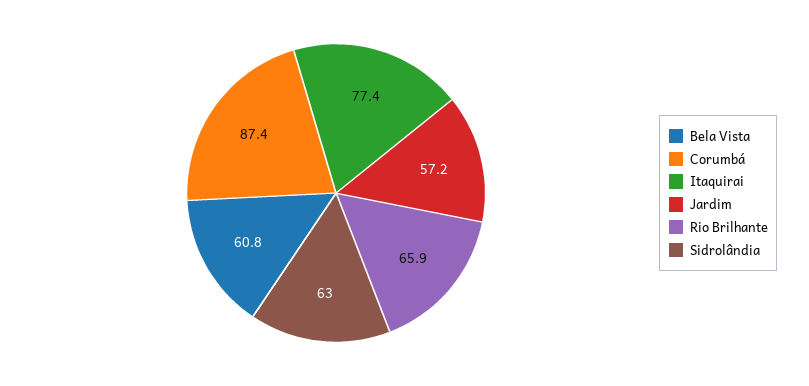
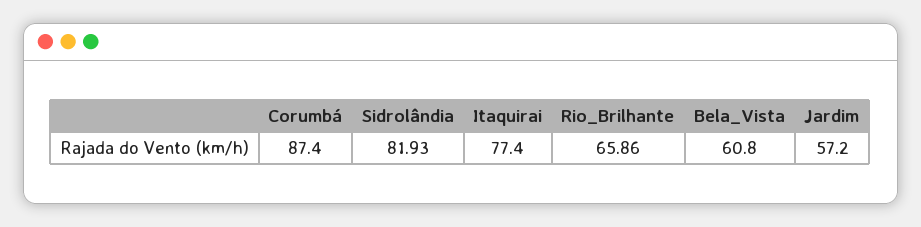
  {
    "Bela Vista": 60.8,
    "Corumbá": 87.4,
    "Itaquirai": 77.4,
    "Jardim": 57.2,
    "Rio Brilhante": 65.86,
-   "Sidrolândia": 63
+   "Sidrolândia": 81.93
  }

